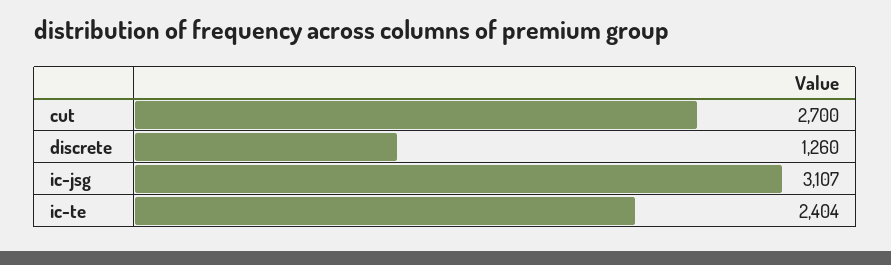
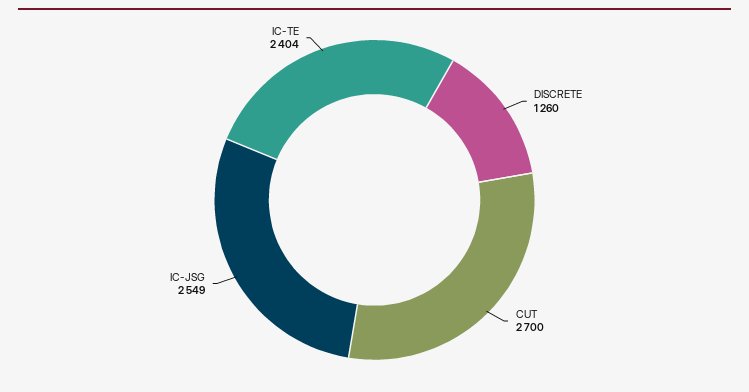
  {
    "cut": 2700,
    "discrete": 1260,
-   "ic-jsg": 3107,
+   "ic-jsg": 2549,
    "ic-te": 2404
  }

